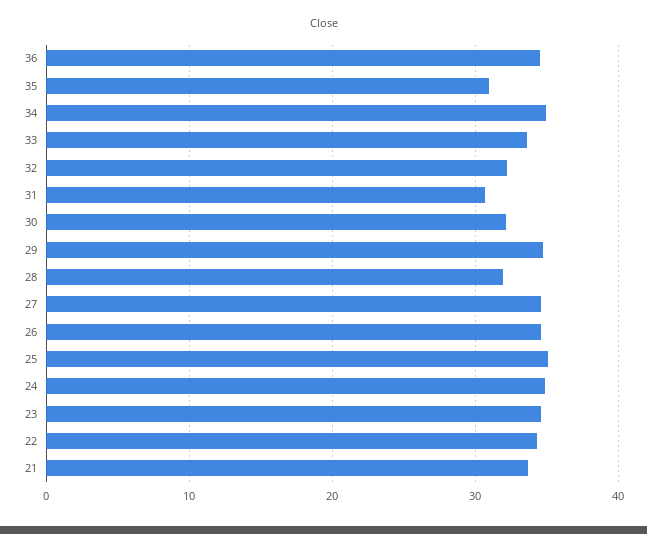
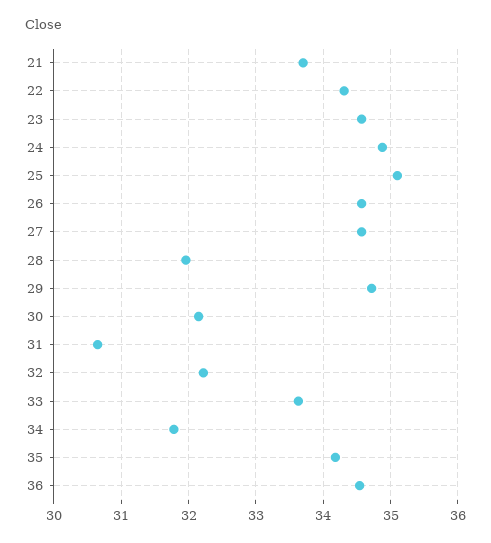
  {
    "36": 34.5,
-   "35": 31,
+   "35": 34.2,
-   "34": 35,
+   "34": 31.8,
    "33": 33.6,
    "32": 32.2,
    "31": 30.7,
    "30": 32.2,
    "29": 34.7,
    "28": 32,
    "27": 34.6,
    "26": 34.6,
    "25": 35.1,
    "24": 34.9,
    "23": 34.6,
    "22": 34.3,
    "21": 33.7
  }

